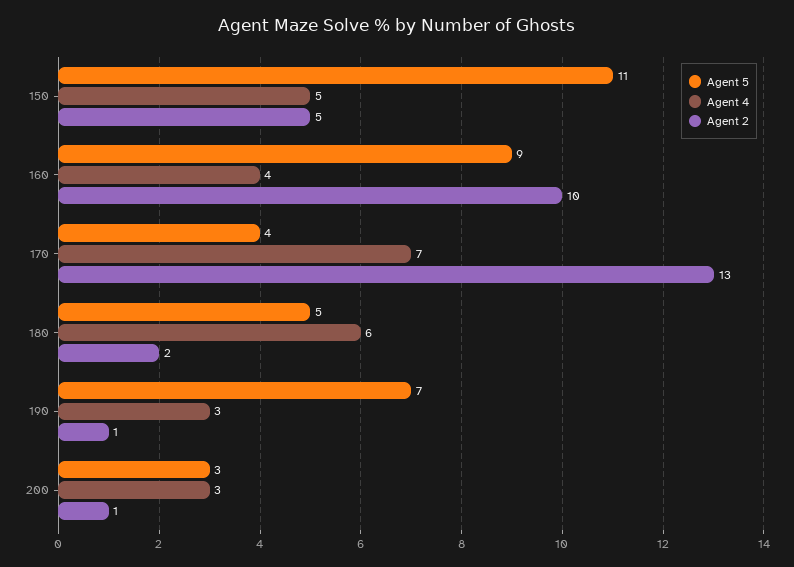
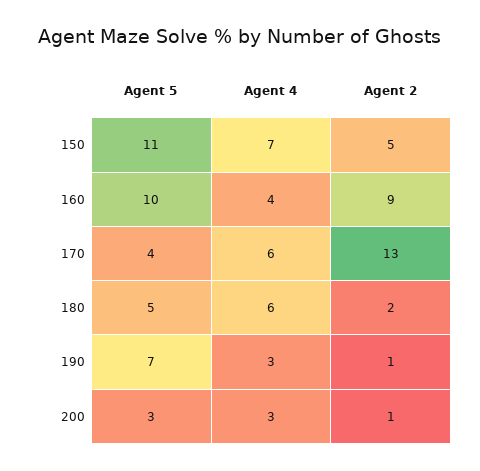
  {
    "Agent 5": {
      "150": 11,
-     "160": 9,
+     "160": 10,
      "170": 4,
      "180": 5,
      "190": 7,
      "200": 3
    },
    "Agent 4": {
-     "150": 5,
+     "150": 7,
      "160": 4,
-     "170": 7,
+     "170": 6,
      "180": 6,
      "190": 3,
      "200": 3
    },
    "Agent 2": {
      "150": 5,
-     "160": 10,
+     "160": 9,
      "170": 13,
      "180": 2,
      "190": 1,
      "200": 1
    }
  }

